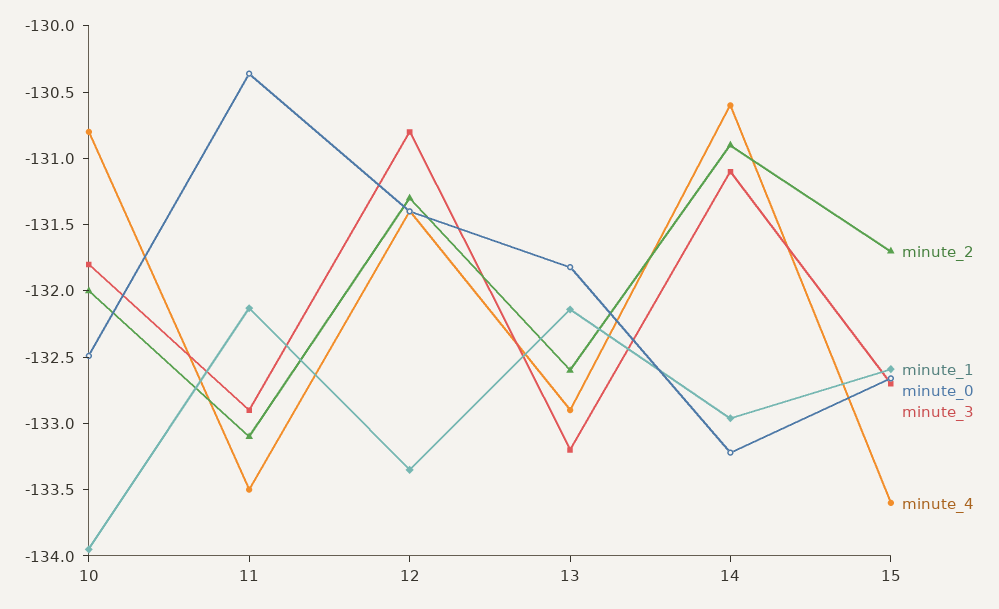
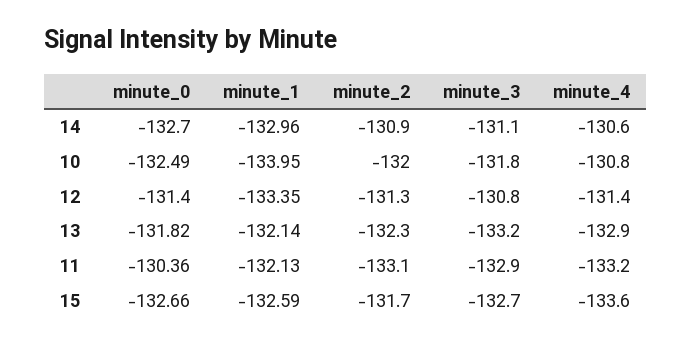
  {
    "minute_2": {
      "10": -132,
      "11": -133.1,
      "12": -131.3,
-     "13": -132.6,
+     "13": -132.3,
      "14": -130.9,
      "15": -131.7
    },
    "minute_1": {
      "10": -133.95,
      "11": -132.13,
      "12": -133.35,
      "13": -132.14,
      "14": -132.96,
      "15": -132.59
    },
    "minute_0": {
      "10": -132.49,
      "11": -130.36,
      "12": -131.4,
      "13": -131.82,
-     "14": -133.2,
+     "14": -132.7,
      "15": -132.66
    },
    "minute_3": {
      "10": -131.8,
      "11": -132.9,
      "12": -130.8,
      "13": -133.2,
      "14": -131.1,
      "15": -132.7
    },
    "minute_4": {
      "10": -130.8,
-     "11": -133.5,
+     "11": -133.2,
      "12": -131.4,
      "13": -132.9,
      "14": -130.6,
      "15": -133.6
    }
  }

